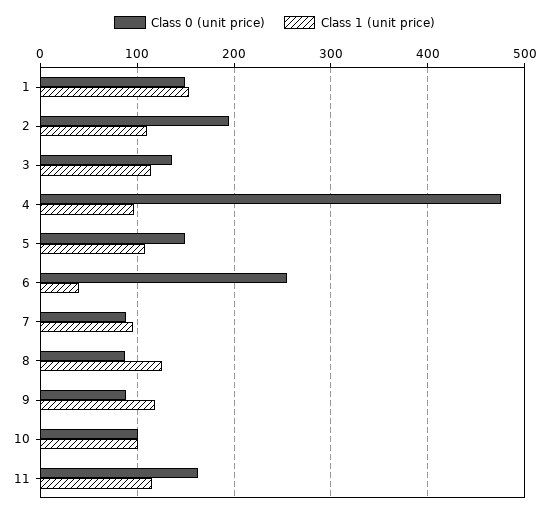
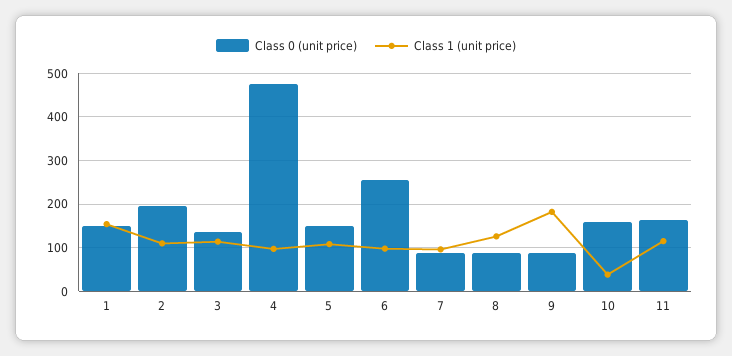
  {
    "Class 0 (unit price)": {
      "1": 150,
      "2": 200,
      "3": 140,
      "4": 480,
      "5": 150,
      "6": 260,
      "7": 90,
      "8": 90,
      "9": 90,
-     "10": 100,
+     "10": 160,
      "11": 160
    },
    "Class 1 (unit price)": {
      "1": 150,
      "2": 110,
      "3": 110,
      "4": 100,
      "5": 110,
-     "6": 40,
+     "6": 100,
      "7": 100,
      "8": 130,
-     "9": 120,
+     "9": 180,
-     "10": 100,
+     "10": 40,
      "11": 120
    }
  }

